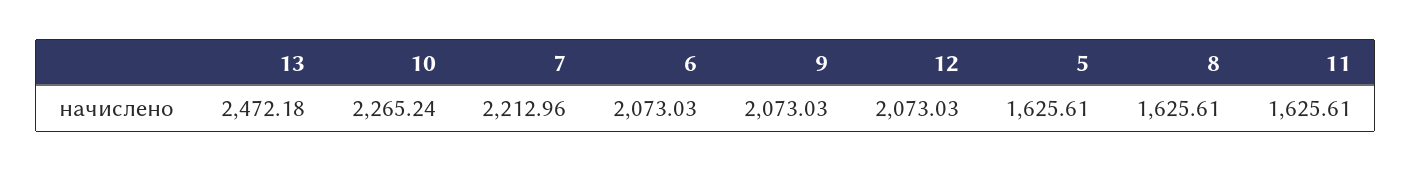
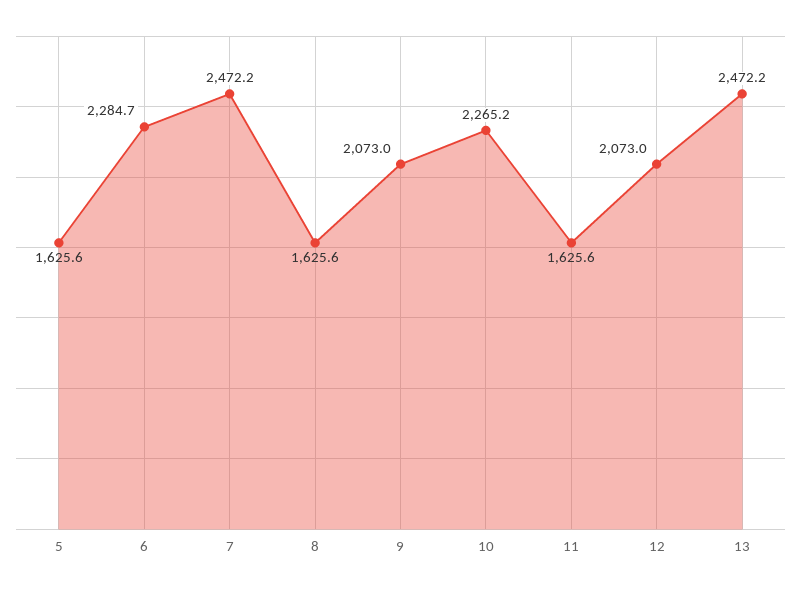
  {
    "13": 2472.18,
    "10": 2265.24,
-   "7": 2212.96,
+   "7": 2472.2,
-   "6": 2073.03,
+   "6": 2284.7,
    "9": 2073.03,
    "12": 2073.03,
    "5": 1625.61,
    "8": 1625.61,
    "11": 1625.61
  }

